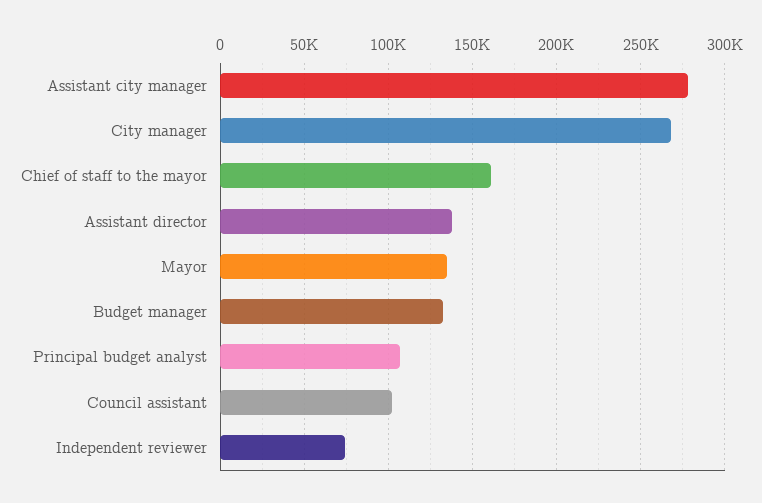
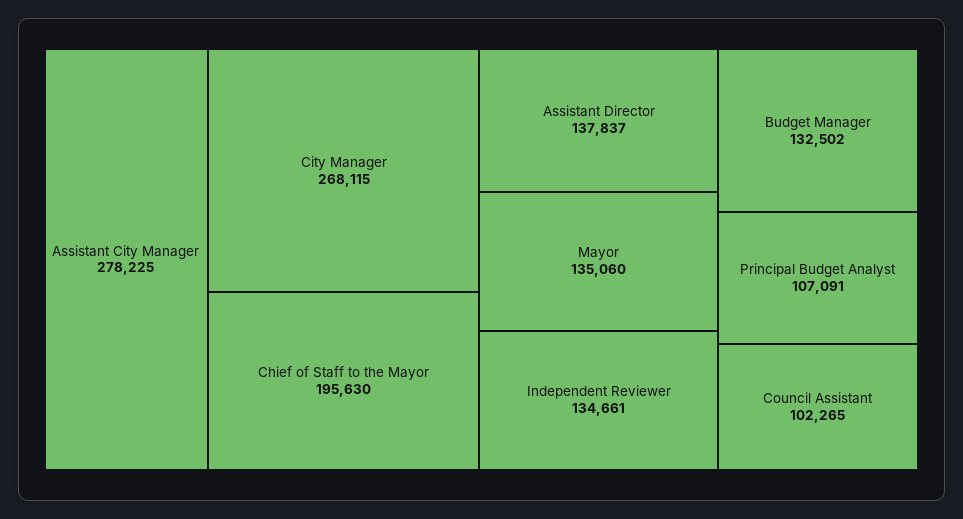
  {
    "Assistant city manager": 278225,
    "City manager": 268115,
-   "Chief of staff to the mayor": 160000,
+   "Chief of staff to the mayor": 195630,
    "Assistant director": 137837,
    "Mayor": 135060,
    "Budget manager": 132502,
    "Principal budget analyst": 107091,
    "Council assistant": 102265,
-   "Independent reviewer": 75000
+   "Independent reviewer": 134661
  }

